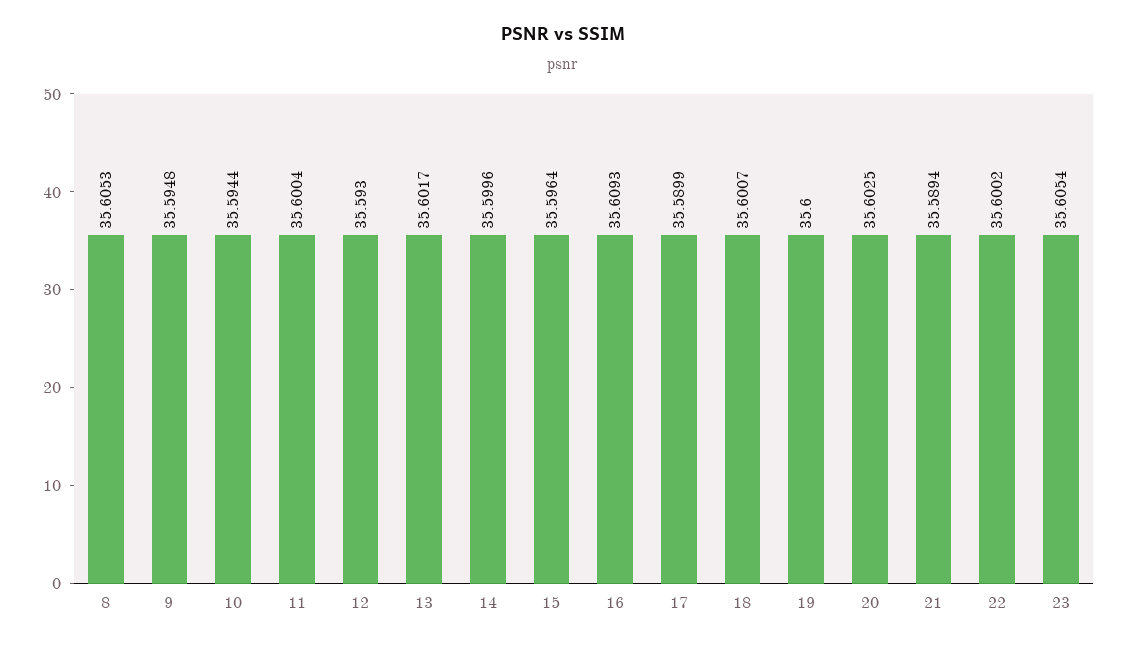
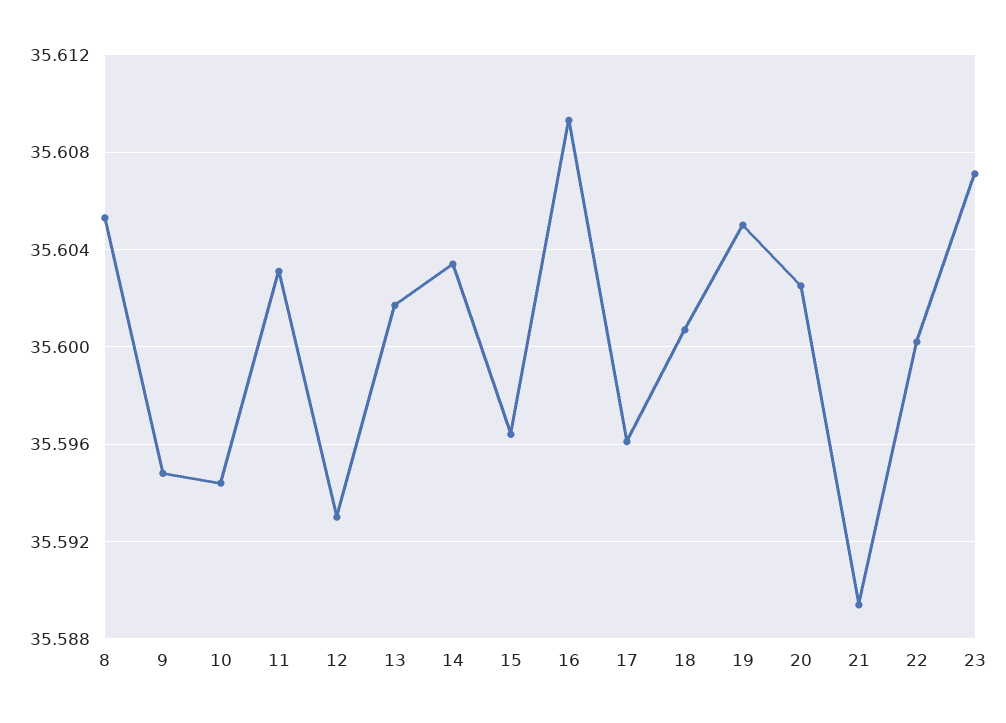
  {
    "8": 35.6053,
    "9": 35.5948,
    "10": 35.5944,
-   "11": 35.6004,
+   "11": 35.603,
    "12": 35.593,
    "13": 35.6017,
-   "14": 35.5996,
+   "14": 35.6035,
    "15": 35.5964,
    "16": 35.6093,
-   "17": 35.5899,
+   "17": 35.596,
    "18": 35.6007,
-   "19": 35.6,
+   "19": 35.605,
    "20": 35.6025,
    "21": 35.5894,
    "22": 35.6002,
-   "23": 35.6054
+   "23": 35.607
  }

